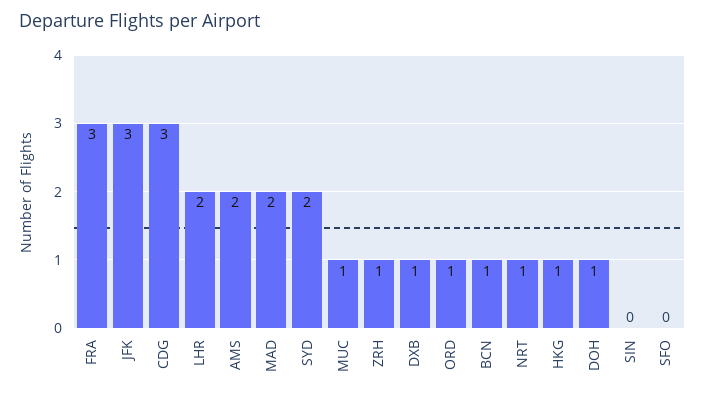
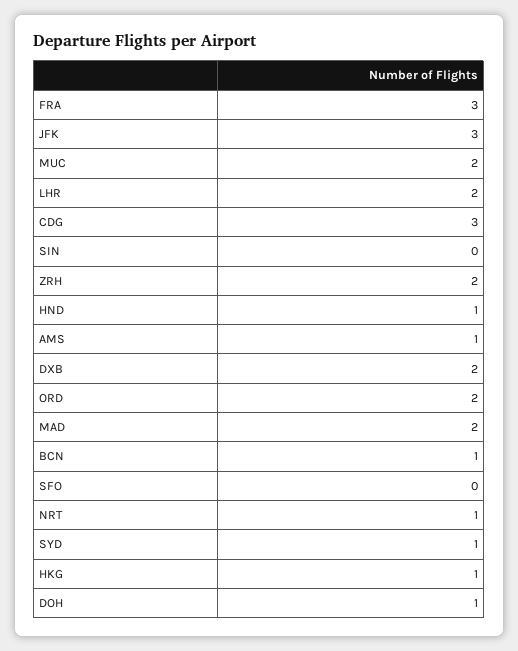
  {
    "FRA": 3,
    "JFK": 3,
    "CDG": 3,
    "LHR": 2,
-   "AMS": 2,
+   "AMS": 1,
    "MAD": 2,
-   "SYD": 2,
+   "SYD": 1,
-   "MUC": 1,
+   "MUC": 2,
-   "ZRH": 1,
+   "ZRH": 2,
-   "DXB": 1,
+   "DXB": 2,
-   "ORD": 1,
+   "ORD": 2,
    "BCN": 1,
    "NRT": 1,
    "HKG": 1,
    "DOH": 1,
    "SIN": 0,
-   "SFO": 0
+   "SFO": 0,
+   "HND": 1
  }

